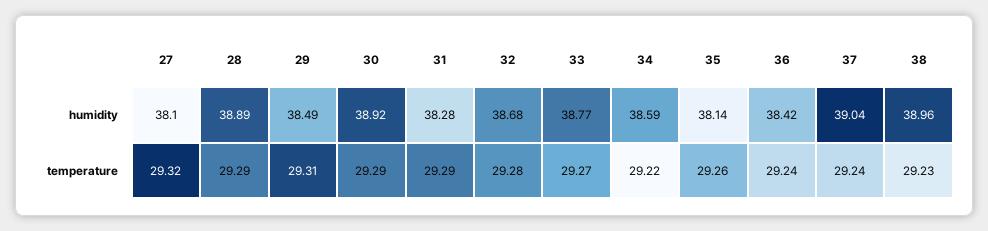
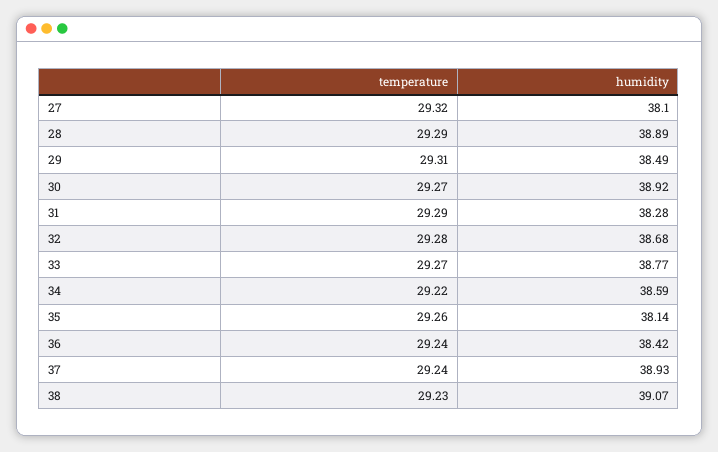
  {
    "27": {
      "humidity": 38.1,
      "temperature": 29.32
    },
    "28": {
      "humidity": 38.89,
      "temperature": 29.29
    },
    "29": {
      "humidity": 38.49,
      "temperature": 29.31
    },
    "30": {
      "humidity": 38.92,
-     "temperature": 29.29
+     "temperature": 29.27
    },
    "31": {
      "humidity": 38.28,
      "temperature": 29.29
    },
    "32": {
      "humidity": 38.68,
      "temperature": 29.28
    },
    "33": {
      "humidity": 38.77,
      "temperature": 29.27
    },
    "34": {
      "humidity": 38.59,
      "temperature": 29.22
    },
    "35": {
      "humidity": 38.14,
      "temperature": 29.26
    },
    "36": {
      "humidity": 38.42,
      "temperature": 29.24
    },
    "37": {
-     "humidity": 39.04,
+     "humidity": 38.93,
      "temperature": 29.24
    },
    "38": {
-     "humidity": 38.96,
+     "humidity": 39.07,
      "temperature": 29.23
    }
  }

